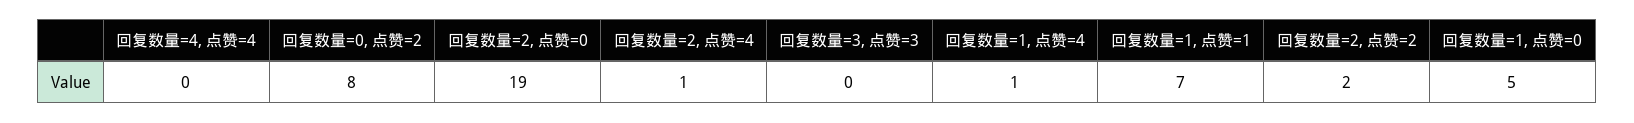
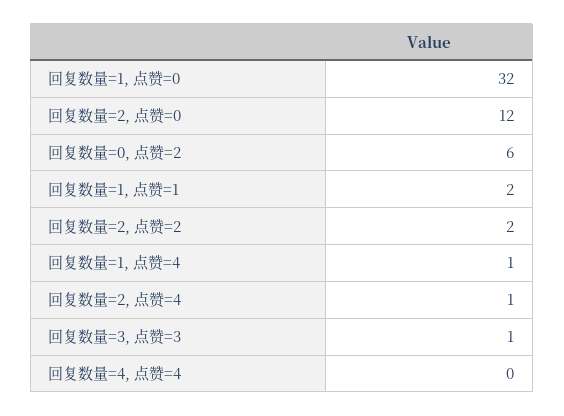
  {
    "回复数量=4, 点赞=4": 0,
-   "回复数量=0, 点赞=2": 8,
+   "回复数量=0, 点赞=2": 6,
-   "回复数量=2, 点赞=0": 19,
+   "回复数量=2, 点赞=0": 12,
    "回复数量=2, 点赞=4": 1,
-   "回复数量=3, 点赞=3": 0,
+   "回复数量=3, 点赞=3": 1,
    "回复数量=1, 点赞=4": 1,
-   "回复数量=1, 点赞=1": 7,
+   "回复数量=1, 点赞=1": 2,
    "回复数量=2, 点赞=2": 2,
-   "回复数量=1, 点赞=0": 5
+   "回复数量=1, 点赞=0": 32
  }

